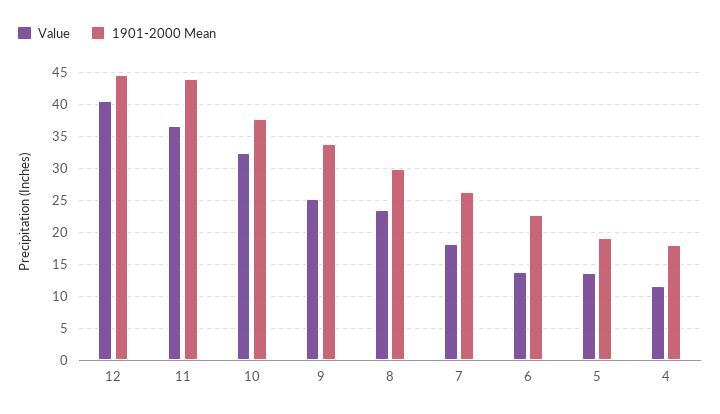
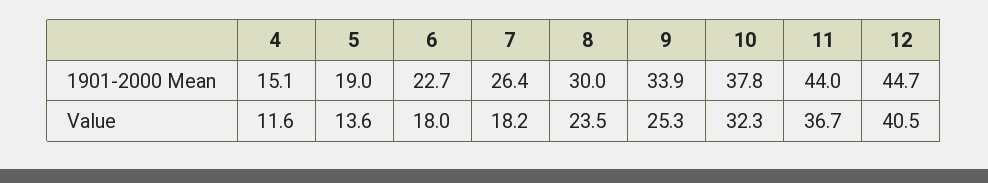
  {
    "Value": {
      "12": 40.5,
      "11": 36.7,
      "10": 32.3,
      "9": 25.3,
      "8": 23.5,
      "7": 18.2,
-     "6": 14,
+     "6": 18,
      "5": 13.6,
      "4": 11.6
    },
    "1901-2000 Mean": {
      "12": 44.7,
      "11": 44,
      "10": 37.8,
      "9": 33.9,
      "8": 30,
      "7": 26.4,
      "6": 22.7,
      "5": 19,
-     "4": 18
+     "4": 15.1
    }
  }

